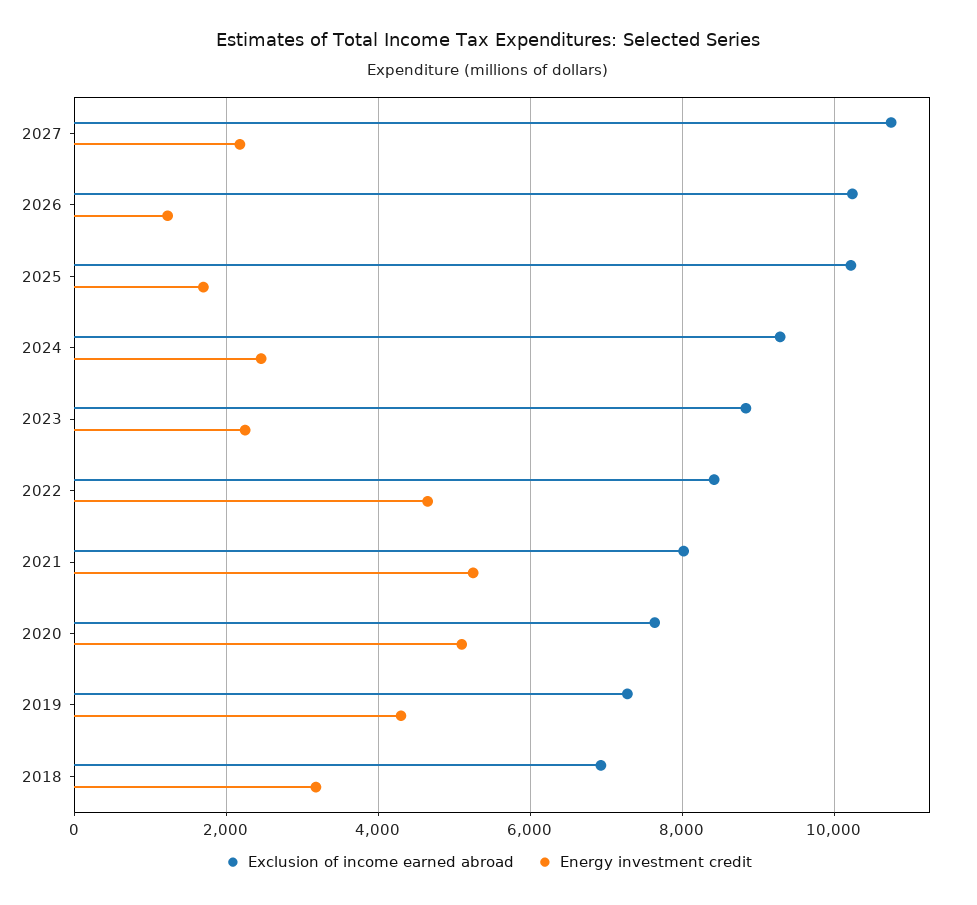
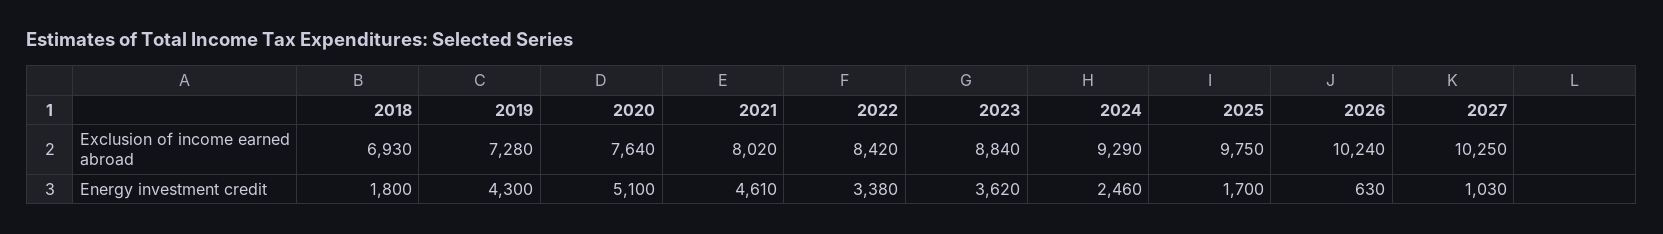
  {
    "Exclusion of income earned abroad": {
-     "2027": 10800,
+     "2027": 10250,
      "2026": 10240,
-     "2025": 10200,
+     "2025": 9750,
      "2024": 9290,
      "2023": 8840,
      "2022": 8420,
      "2021": 8020,
      "2020": 7640,
      "2019": 7280,
      "2018": 6930
    },
    "Energy investment credit": {
-     "2027": 2200,
+     "2027": 1030,
-     "2026": 1200,
+     "2026": 630,
      "2025": 1700,
      "2024": 2460,
-     "2023": 2200,
+     "2023": 3620,
-     "2022": 4600,
+     "2022": 3380,
-     "2021": 5200,
+     "2021": 4610,
      "2020": 5100,
      "2019": 4300,
-     "2018": 3200
+     "2018": 1800
    }
  }

